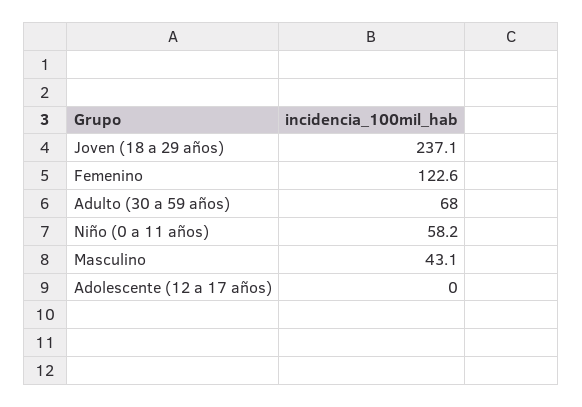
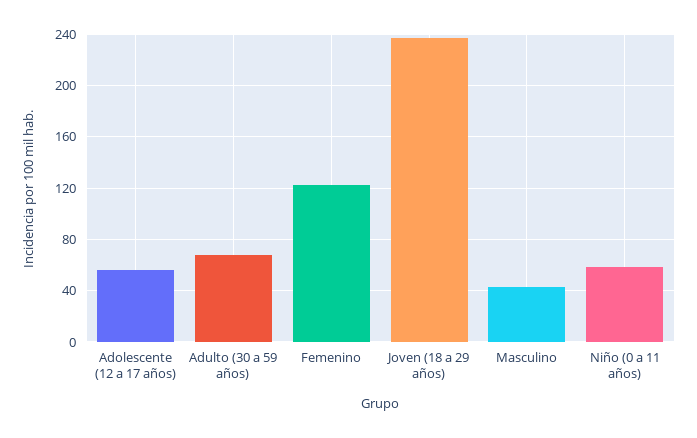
  {
    "Joven (18 a 29 años)": 237.1,
    "Femenino": 122.6,
    "Adulto (30 a 59 años)": 68,
    "Niño (0 a 11 años)": 58.2,
    "Masculino": 43.1,
-   "Adolescente (12 a 17 años)": 0
+   "Adolescente (12 a 17 años)": 55
  }

